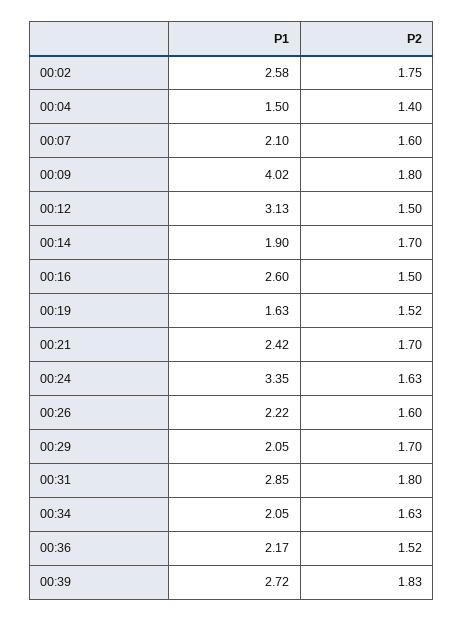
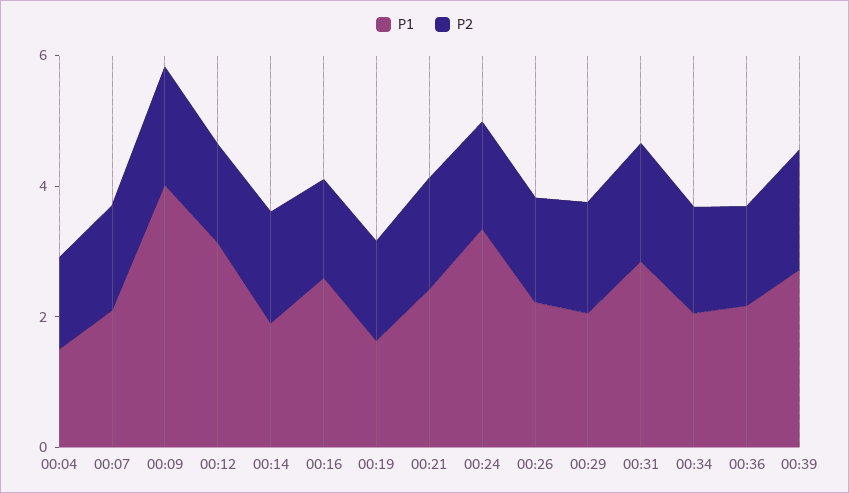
  {
    "P1": {
-     "00:02": 2.58,
      "00:04": 1.5,
      "00:07": 2.1,
      "00:09": 4.02,
      "00:12": 3.13,
      "00:14": 1.9,
      "00:16": 2.6,
      "00:19": 1.63,
      "00:21": 2.42,
      "00:24": 3.35,
      "00:26": 2.22,
      "00:29": 2.05,
      "00:31": 2.85,
      "00:34": 2.05,
      "00:36": 2.17,
      "00:39": 2.72
    },
    "P2": {
-     "00:02": 1.75,
      "00:04": 1.4,
      "00:07": 1.6,
      "00:09": 1.8,
      "00:12": 1.5,
      "00:14": 1.7,
      "00:16": 1.5,
      "00:19": 1.52,
      "00:21": 1.7,
      "00:24": 1.63,
      "00:26": 1.6,
      "00:29": 1.7,
      "00:31": 1.8,
      "00:34": 1.63,
      "00:36": 1.52,
      "00:39": 1.83
    }
  }

